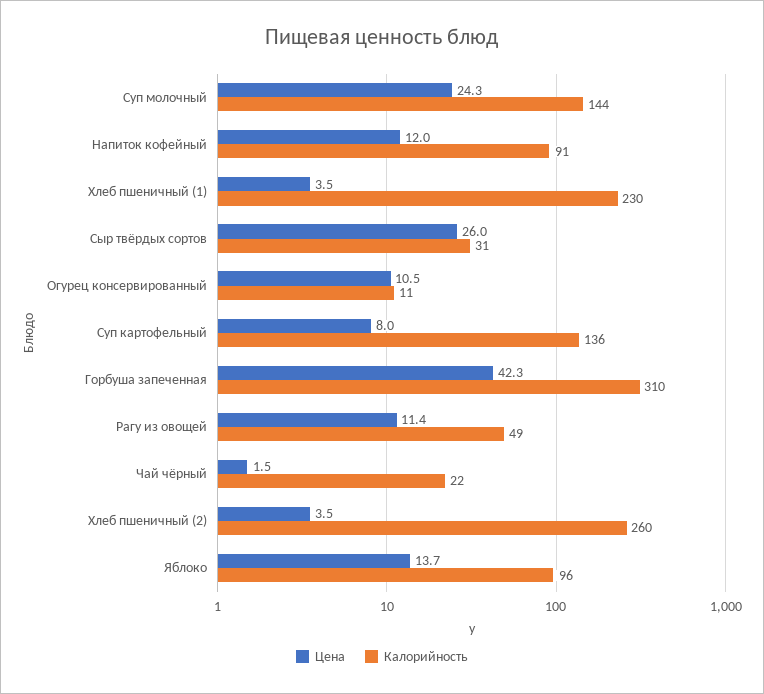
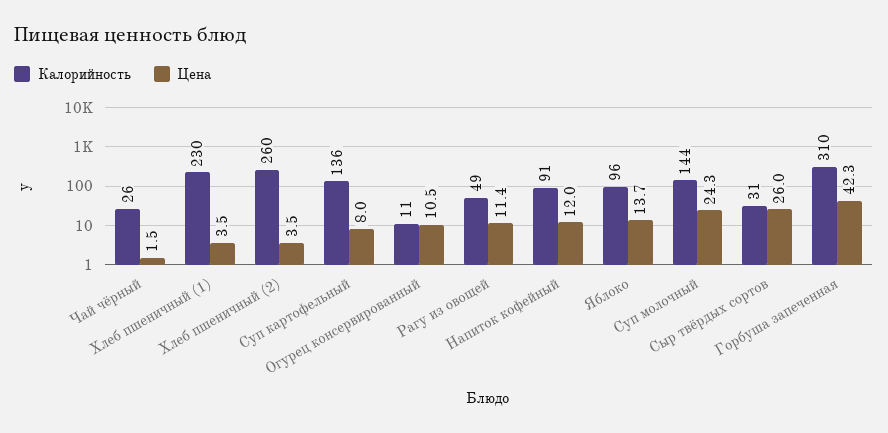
  {
    "Цена": {
      "Суп молочный": 24.3,
      "Напиток кофейный": 12,
      "Хлеб пшеничный (1)": 3.5,
      "Сыр твёрдых сортов": 26,
      "Огурец консервированный": 10.5,
      "Суп картофельный": 8,
      "Горбуша запеченная": 42.3,
      "Рагу из овощей": 11.4,
      "Чай чёрный": 1.5,
      "Хлеб пшеничный (2)": 3.5,
      "Яблоко": 13.7
    },
    "Калорийность": {
      "Суп молочный": 144,
      "Напиток кофейный": 91,
      "Хлеб пшеничный (1)": 230,
      "Сыр твёрдых сортов": 31,
      "Огурец консервированный": 11,
      "Суп картофельный": 136,
      "Горбуша запеченная": 310,
      "Рагу из овощей": 49,
-     "Чай чёрный": 22,
+     "Чай чёрный": 26,
      "Хлеб пшеничный (2)": 260,
      "Яблоко": 96
    }
  }

